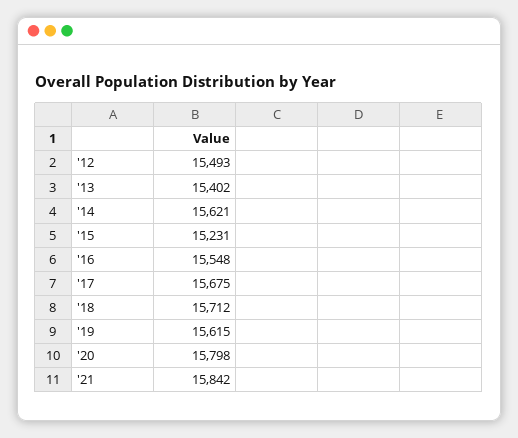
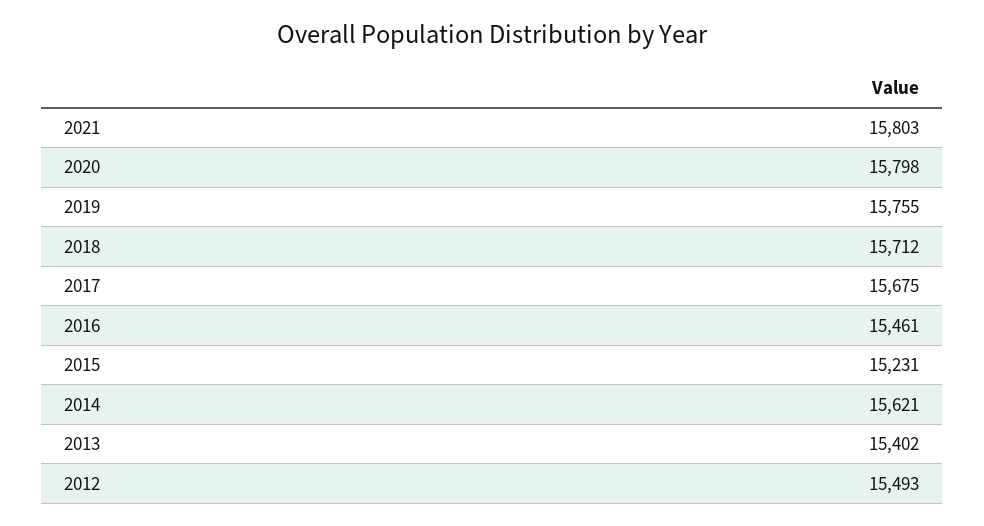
  {
    "'12": 15493,
    "'13": 15402,
    "'14": 15621,
    "'15": 15231,
-   "'16": 15548,
+   "'16": 15461,
    "'17": 15675,
    "'18": 15712,
-   "'19": 15615,
+   "'19": 15755,
    "'20": 15798,
-   "'21": 15842
+   "'21": 15803
  }

